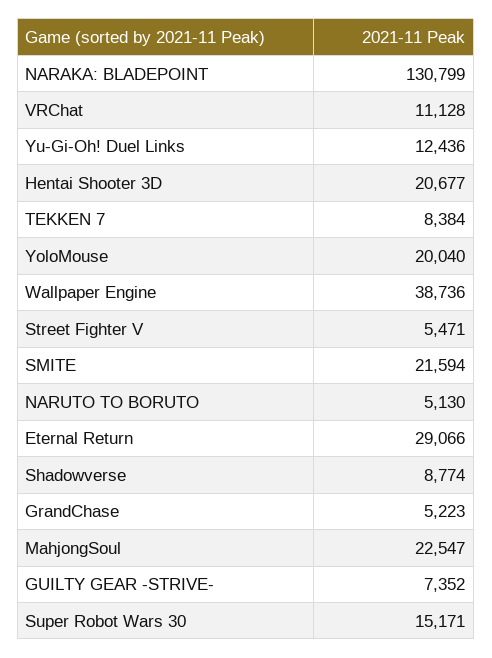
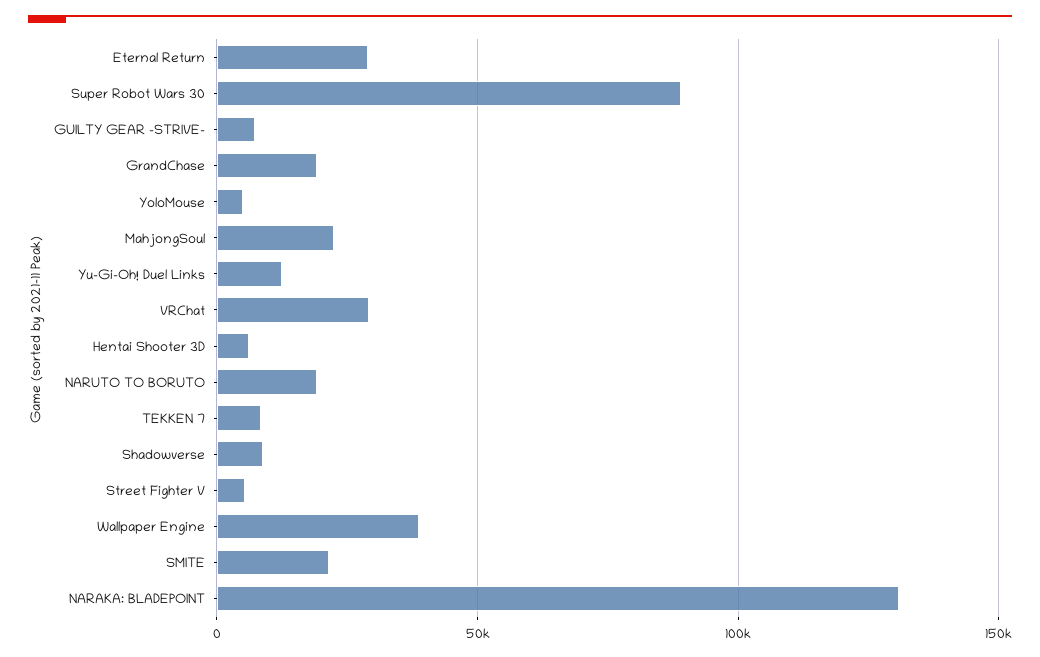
  {
    "NARAKA: BLADEPOINT": 130799,
-   "VRChat": 11128,
+   "VRChat": 30000,
    "Yu-Gi-Oh! Duel Links": 12436,
-   "Hentai Shooter 3D": 20677,
+   "Hentai Shooter 3D": 5000,
    "TEKKEN 7": 8384,
-   "YoloMouse": 20040,
+   "YoloMouse": 5000,
    "Wallpaper Engine": 38736,
    "Street Fighter V": 5471,
    "SMITE": 21594,
-   "NARUTO TO BORUTO": 5130,
+   "NARUTO TO BORUTO": 20000,
    "Eternal Return": 29066,
    "Shadowverse": 8774,
-   "GrandChase": 5223,
+   "GrandChase": 20000,
    "MahjongSoul": 22547,
    "GUILTY GEAR -STRIVE-": 7352,
-   "Super Robot Wars 30": 15171
+   "Super Robot Wars 30": 90000
  }

